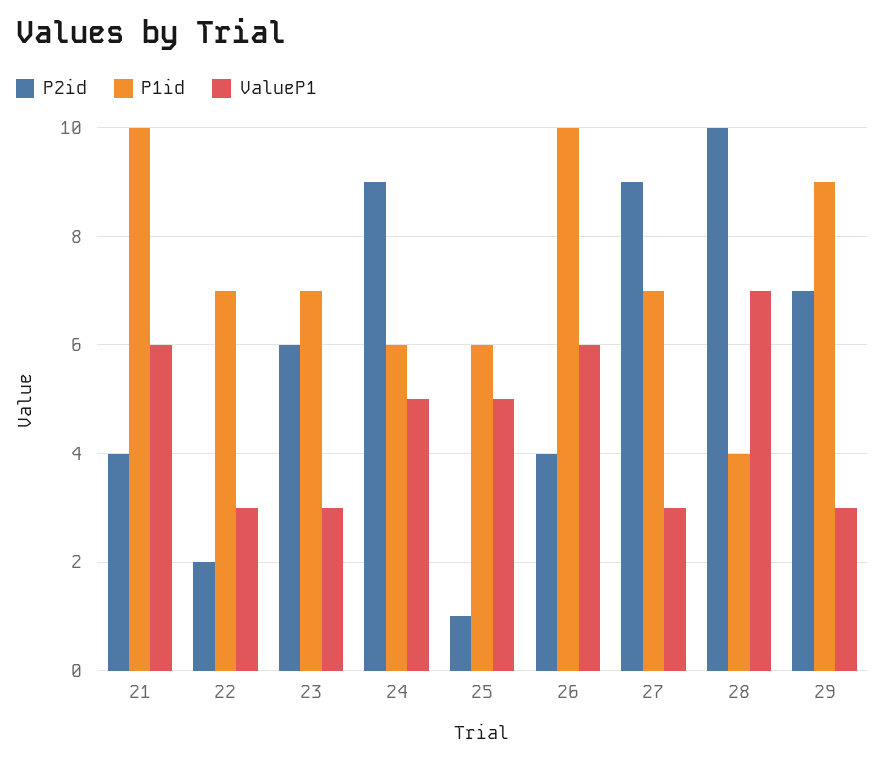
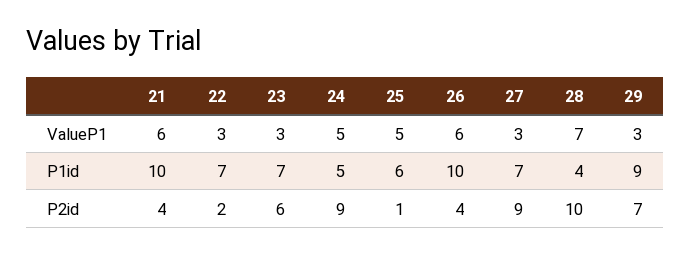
  {
    "P2id": {
      "21": 4,
      "22": 2,
      "23": 6,
      "24": 9,
      "25": 1,
      "26": 4,
      "27": 9,
      "28": 10,
      "29": 7
    },
    "P1id": {
      "21": 10,
      "22": 7,
      "23": 7,
-     "24": 6,
+     "24": 5,
      "25": 6,
      "26": 10,
      "27": 7,
      "28": 4,
      "29": 9
    },
    "ValueP1": {
      "21": 6,
      "22": 3,
      "23": 3,
      "24": 5,
      "25": 5,
      "26": 6,
      "27": 3,
      "28": 7,
      "29": 3
    }
  }

